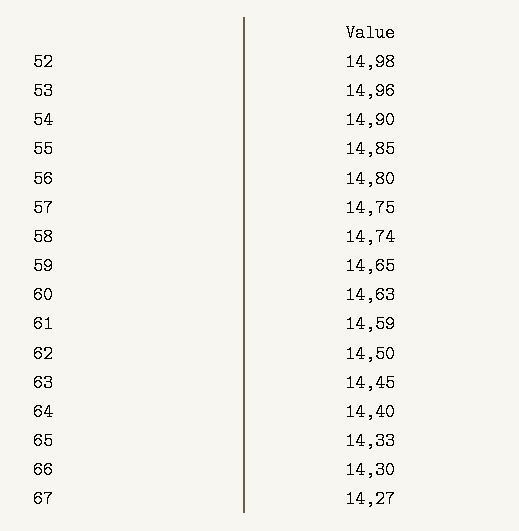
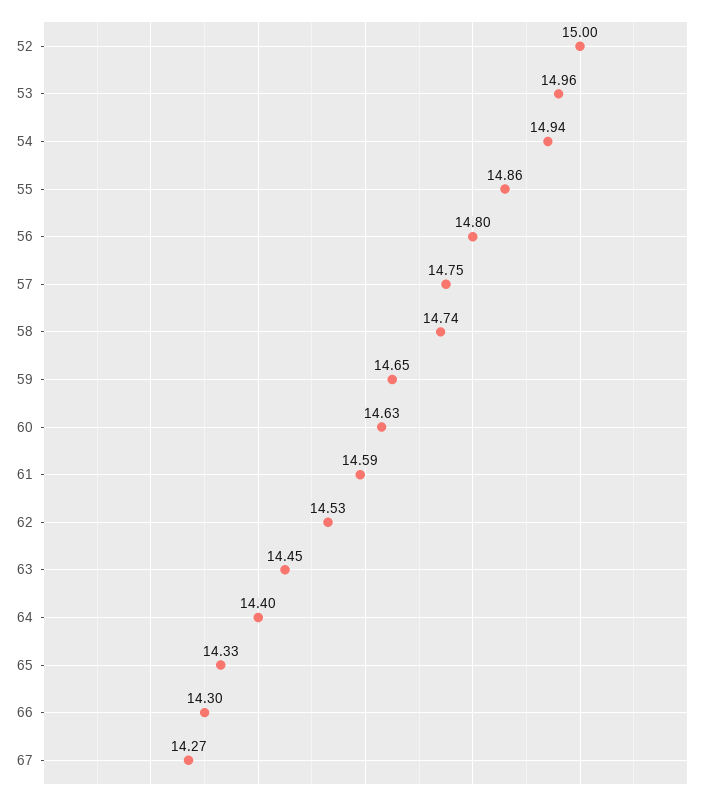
  {
-   "52": 14.98,
+   "52": 15,
    "53": 14.96,
-   "54": 14.9,
+   "54": 14.94,
-   "55": 14.85,
+   "55": 14.86,
    "56": 14.8,
    "57": 14.75,
    "58": 14.74,
    "59": 14.65,
    "60": 14.63,
    "61": 14.59,
-   "62": 14.5,
+   "62": 14.53,
    "63": 14.45,
    "64": 14.4,
    "65": 14.33,
    "66": 14.3,
    "67": 14.27
  }

